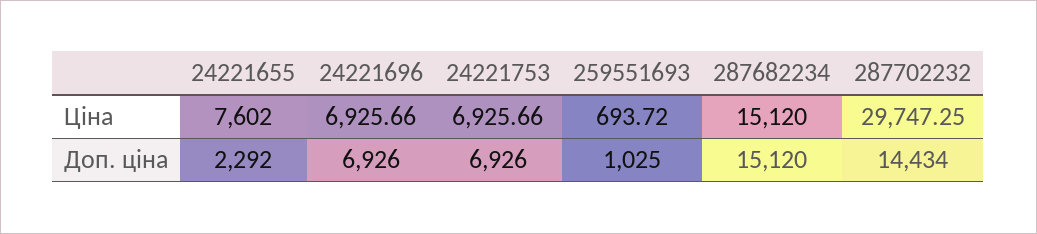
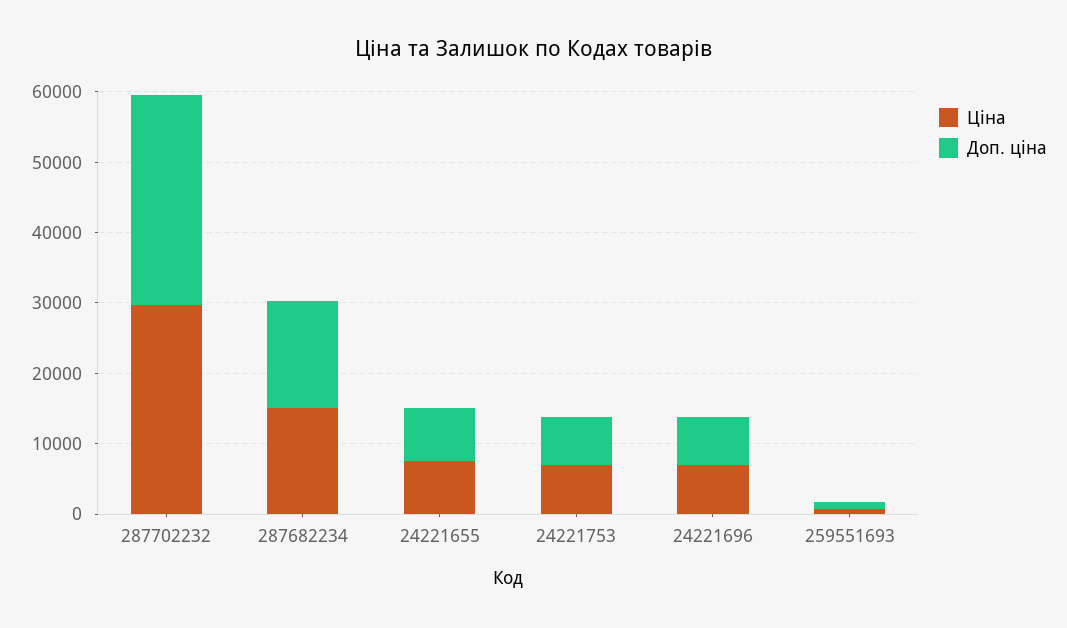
  {
    "Ціна": {
      "24221655": 7602,
      "24221696": 6925.66,
      "24221753": 6925.66,
      "259551693": 693.72,
      "287682234": 15120,
      "287702232": 29747.25
    },
    "Доп. ціна": {
-     "24221655": 2292,
+     "24221655": 8000,
      "24221696": 6926,
      "24221753": 6926,
      "259551693": 1025,
      "287682234": 15120,
-     "287702232": 14434
+     "287702232": 30000
    }
  }

